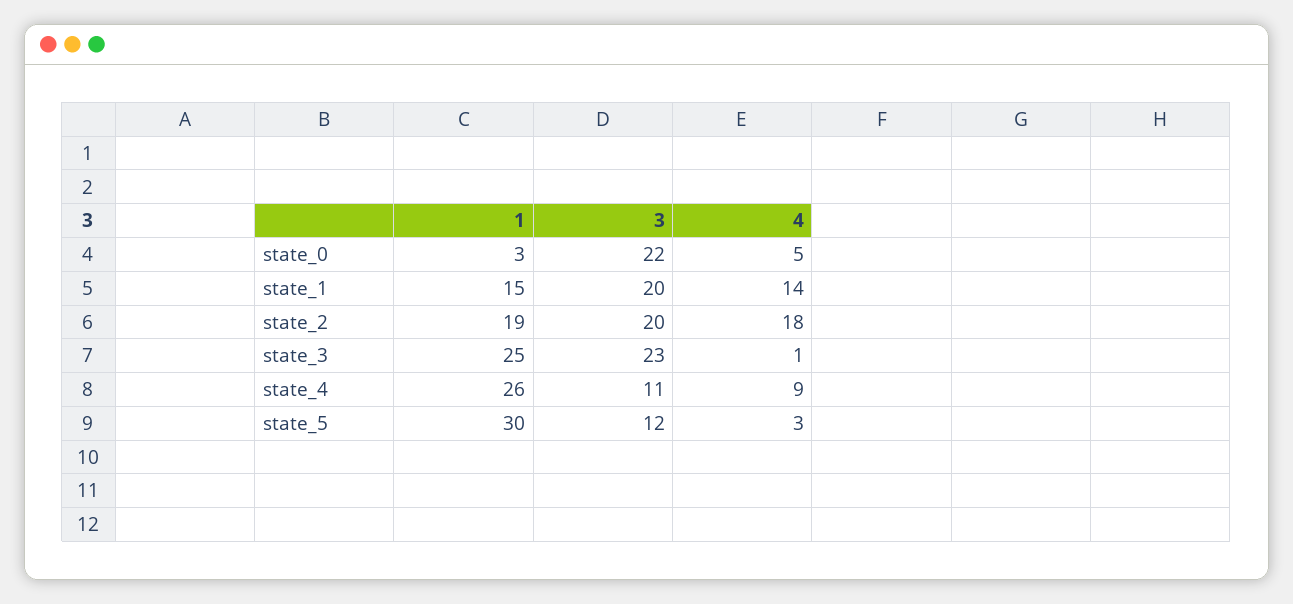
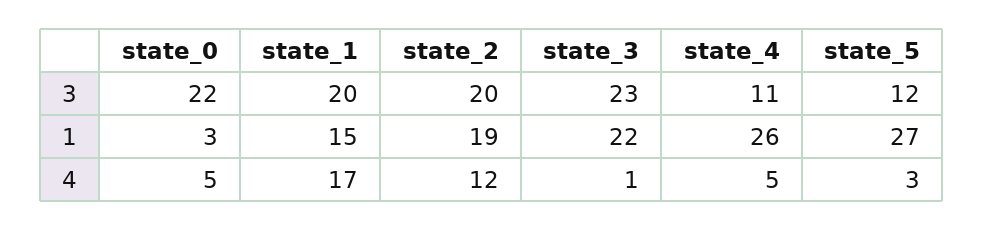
  {
    "1": {
      "state_0": 3,
      "state_1": 15,
      "state_2": 19,
-     "state_3": 25,
+     "state_3": 22,
      "state_4": 26,
-     "state_5": 30
+     "state_5": 27
    },
    "3": {
      "state_0": 22,
      "state_1": 20,
      "state_2": 20,
      "state_3": 23,
      "state_4": 11,
      "state_5": 12
    },
    "4": {
      "state_0": 5,
-     "state_1": 14,
+     "state_1": 17,
-     "state_2": 18,
+     "state_2": 12,
      "state_3": 1,
-     "state_4": 9,
+     "state_4": 5,
      "state_5": 3
    }
  }

